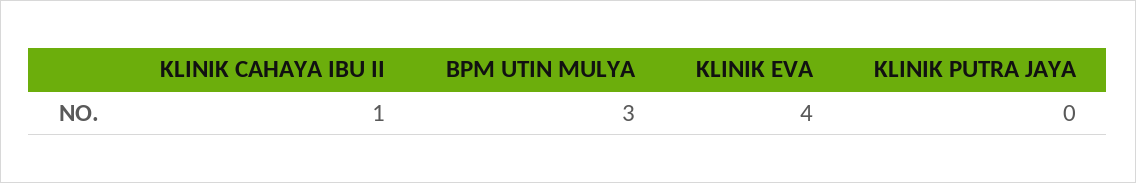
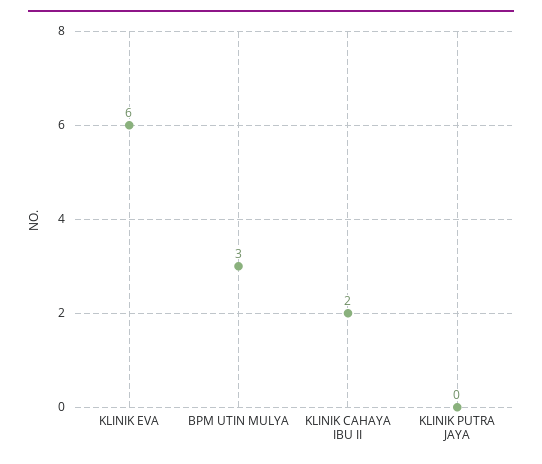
  {
-   "KLINIK CAHAYA IBU II": 1,
+   "KLINIK CAHAYA IBU II": 2,
    "BPM UTIN MULYA": 3,
-   "KLINIK EVA": 4,
+   "KLINIK EVA": 6,
    "KLINIK PUTRA JAYA": 0
  }

